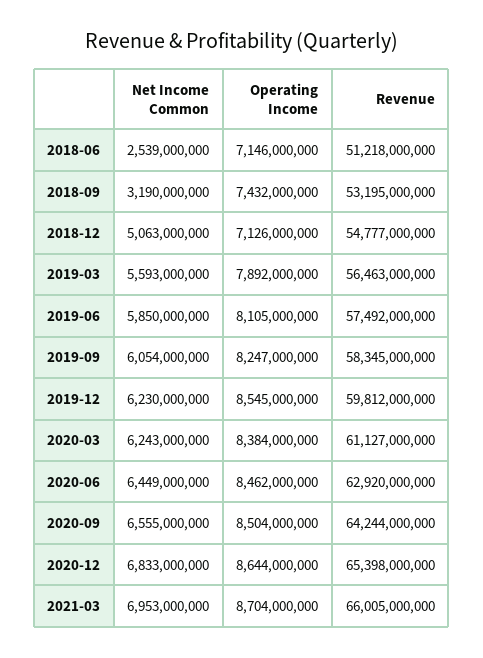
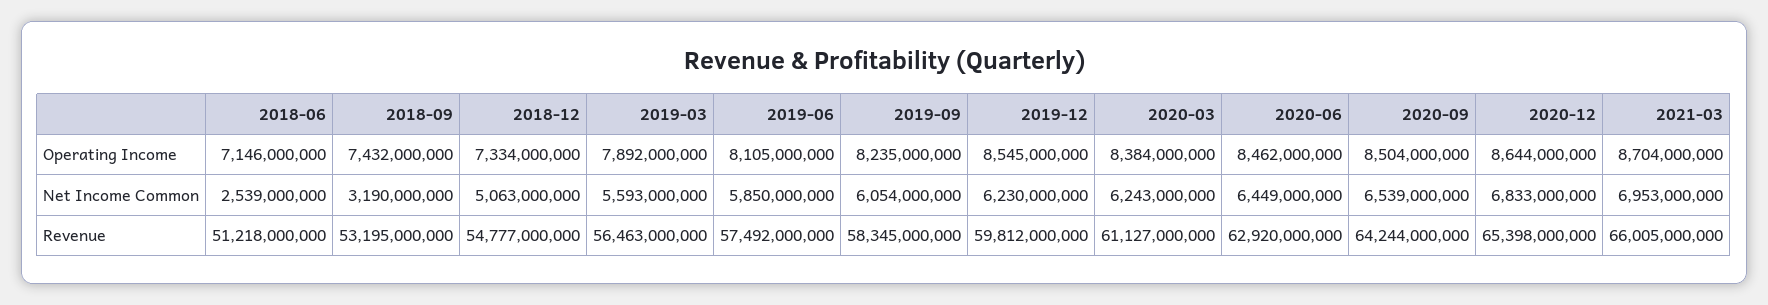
  {
    "Net Income Common": {
      "2018-06": 2539000000,
      "2018-09": 3190000000,
      "2018-12": 5063000000,
      "2019-03": 5593000000,
      "2019-06": 5850000000,
      "2019-09": 6054000000,
      "2019-12": 6230000000,
      "2020-03": 6243000000,
      "2020-06": 6449000000,
-     "2020-09": 6555000000,
+     "2020-09": 6539000000,
      "2020-12": 6833000000,
      "2021-03": 6953000000
    },
    "Operating Income": {
      "2018-06": 7146000000,
      "2018-09": 7432000000,
-     "2018-12": 7126000000,
+     "2018-12": 7334000000,
      "2019-03": 7892000000,
      "2019-06": 8105000000,
-     "2019-09": 8247000000,
+     "2019-09": 8235000000,
      "2019-12": 8545000000,
      "2020-03": 8384000000,
      "2020-06": 8462000000,
      "2020-09": 8504000000,
      "2020-12": 8644000000,
      "2021-03": 8704000000
    },
    "Revenue": {
      "2018-06": 51218000000,
      "2018-09": 53195000000,
      "2018-12": 54777000000,
      "2019-03": 56463000000,
      "2019-06": 57492000000,
      "2019-09": 58345000000,
      "2019-12": 59812000000,
      "2020-03": 61127000000,
      "2020-06": 62920000000,
      "2020-09": 64244000000,
      "2020-12": 65398000000,
      "2021-03": 66005000000
    }
  }

